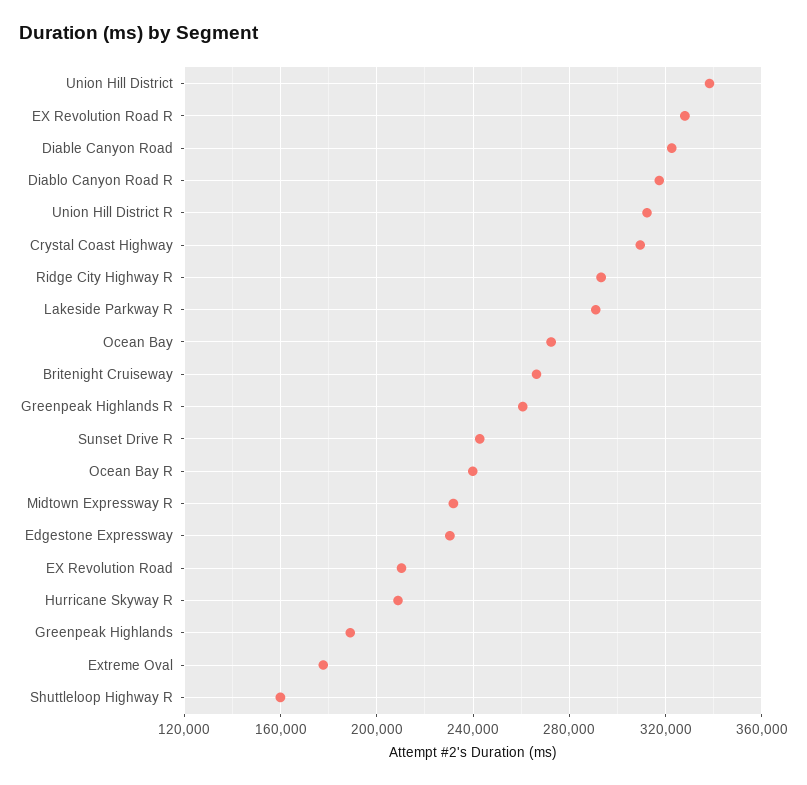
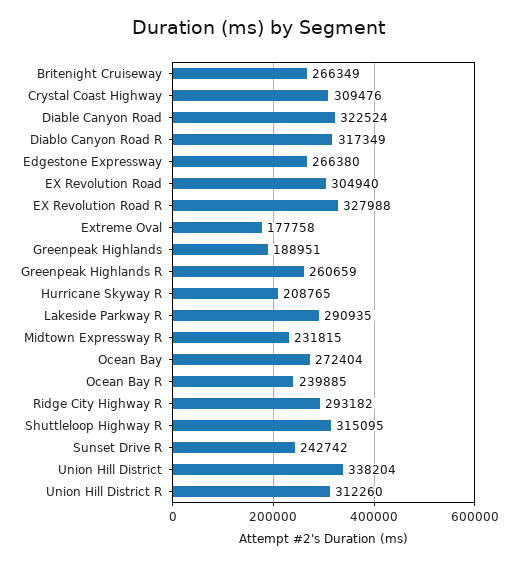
  {
    "Union Hill District": 338204,
    "EX Revolution Road R": 327988,
    "Diable Canyon Road": 322524,
    "Diablo Canyon Road R": 317349,
    "Union Hill District R": 312260,
    "Crystal Coast Highway": 309476,
    "Ridge City Highway R": 293182,
    "Lakeside Parkway R": 290935,
    "Ocean Bay": 272404,
    "Britenight Cruiseway": 266349,
    "Greenpeak Highlands R": 260659,
    "Sunset Drive R": 242742,
    "Ocean Bay R": 239885,
    "Midtown Expressway R": 231815,
-   "Edgestone Expressway": 230000,
+   "Edgestone Expressway": 266380,
-   "EX Revolution Road": 210000,
+   "EX Revolution Road": 304940,
    "Hurricane Skyway R": 208765,
    "Greenpeak Highlands": 188951,
    "Extreme Oval": 177758,
-   "Shuttleloop Highway R": 160000
+   "Shuttleloop Highway R": 315095
  }

